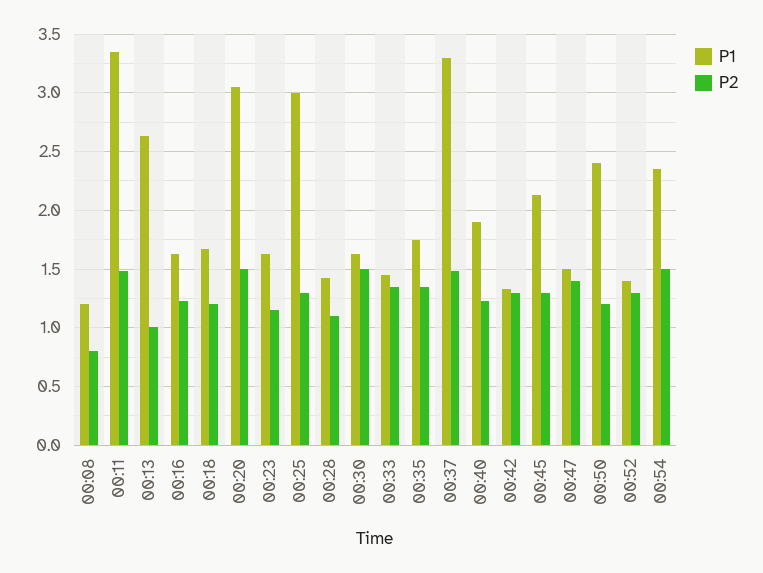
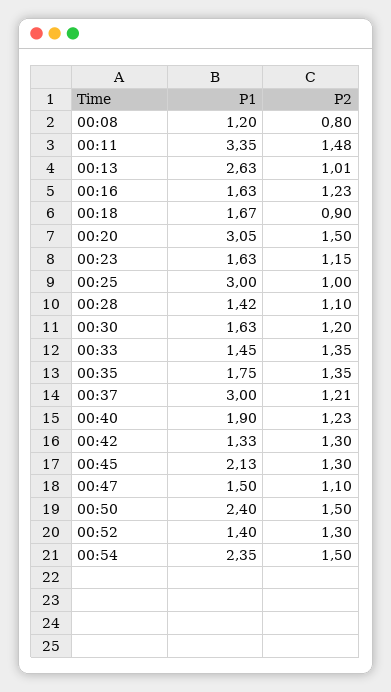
  {
    "P1": {
      "00:08": 1.2,
      "00:11": 3.35,
      "00:13": 2.63,
      "00:16": 1.63,
      "00:18": 1.67,
      "00:20": 3.05,
      "00:23": 1.63,
      "00:25": 3,
      "00:28": 1.42,
      "00:30": 1.63,
      "00:33": 1.45,
      "00:35": 1.75,
-     "00:37": 3.3,
+     "00:37": 3,
      "00:40": 1.9,
      "00:42": 1.33,
      "00:45": 2.13,
      "00:47": 1.5,
      "00:50": 2.4,
      "00:52": 1.4,
      "00:54": 2.35
    },
    "P2": {
      "00:08": 0.8,
      "00:11": 1.48,
      "00:13": 1.01,
      "00:16": 1.23,
-     "00:18": 1.2,
+     "00:18": 0.9,
      "00:20": 1.5,
      "00:23": 1.15,
-     "00:25": 1.3,
+     "00:25": 1,
      "00:28": 1.1,
-     "00:30": 1.5,
+     "00:30": 1.2,
      "00:33": 1.35,
      "00:35": 1.35,
-     "00:37": 1.5,
+     "00:37": 1.21,
      "00:40": 1.23,
      "00:42": 1.3,
      "00:45": 1.3,
-     "00:47": 1.4,
+     "00:47": 1.1,
-     "00:50": 1.2,
+     "00:50": 1.5,
      "00:52": 1.3,
      "00:54": 1.5
    }
  }

